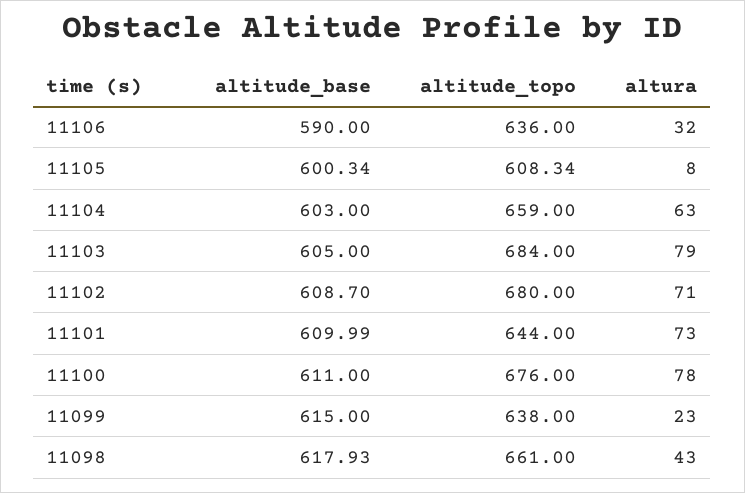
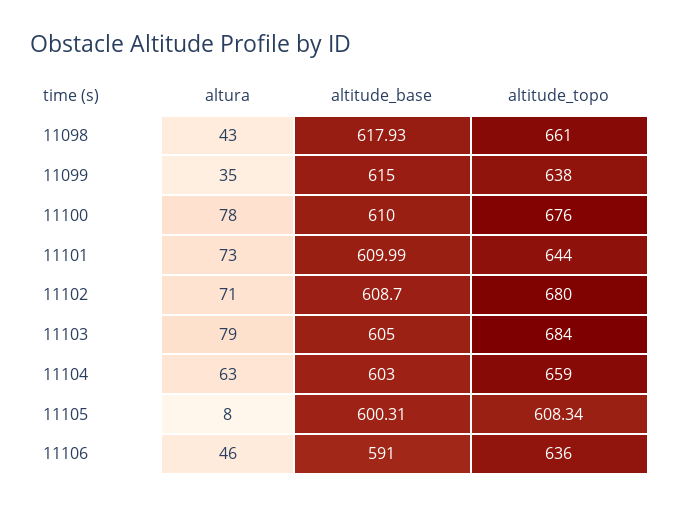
  {
    "altitude_base": {
-     "11106": 590,
+     "11106": 591,
-     "11105": 600.34,
+     "11105": 600.31,
      "11104": 603,
      "11103": 605,
      "11102": 608.7,
      "11101": 609.99,
-     "11100": 611,
+     "11100": 610,
      "11099": 615,
      "11098": 617.93
    },
    "altitude_topo": {
      "11106": 636,
      "11105": 608.34,
      "11104": 659,
      "11103": 684,
      "11102": 680,
      "11101": 644,
      "11100": 676,
      "11099": 638,
      "11098": 661
    },
    "altura": {
-     "11106": 32,
+     "11106": 46,
      "11105": 8,
      "11104": 63,
      "11103": 79,
      "11102": 71,
      "11101": 73,
      "11100": 78,
-     "11099": 23,
+     "11099": 35,
      "11098": 43
    }
  }

